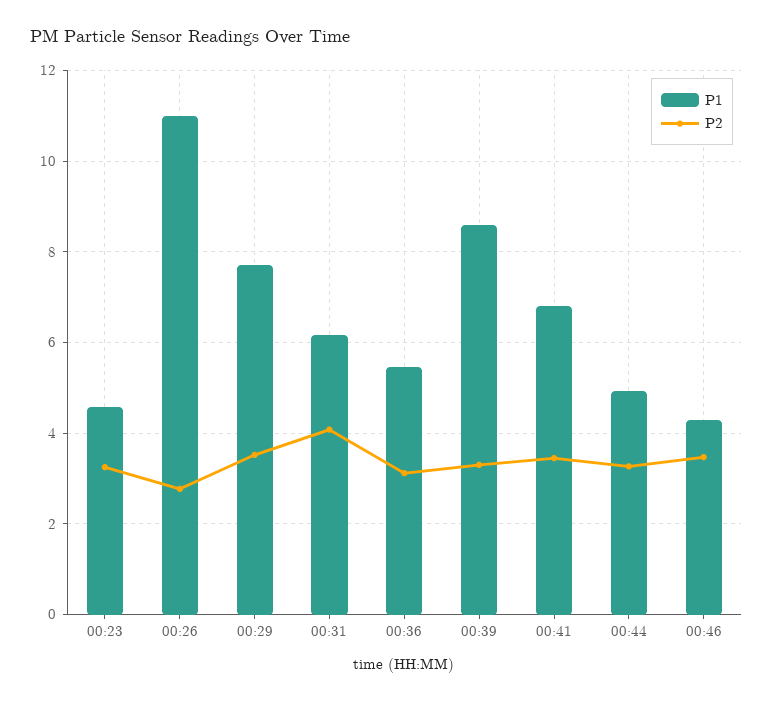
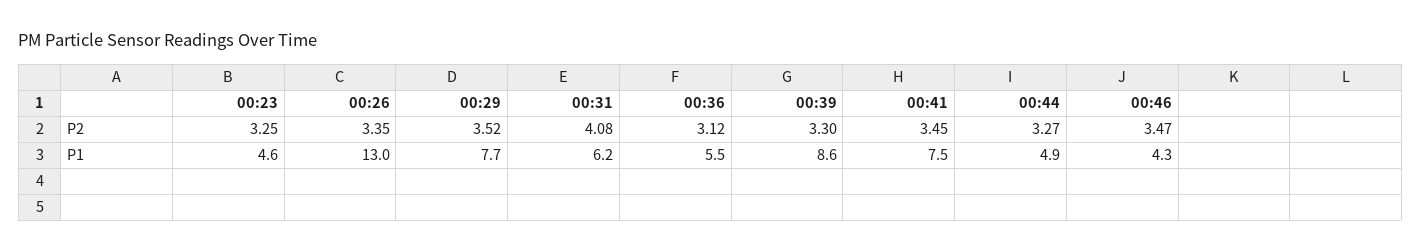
  {
    "P1": {
      "00:23": 4.6,
-     "00:26": 11,
+     "00:26": 13,
      "00:29": 7.7,
      "00:31": 6.2,
      "00:36": 5.5,
      "00:39": 8.6,
-     "00:41": 6.8,
+     "00:41": 7.5,
      "00:44": 4.9,
      "00:46": 4.3
    },
    "P2": {
      "00:23": 3.25,
-     "00:26": 2.8,
+     "00:26": 3.35,
      "00:29": 3.52,
      "00:31": 4.08,
      "00:36": 3.12,
      "00:39": 3.3,
      "00:41": 3.45,
      "00:44": 3.27,
      "00:46": 3.47
    }
  }

